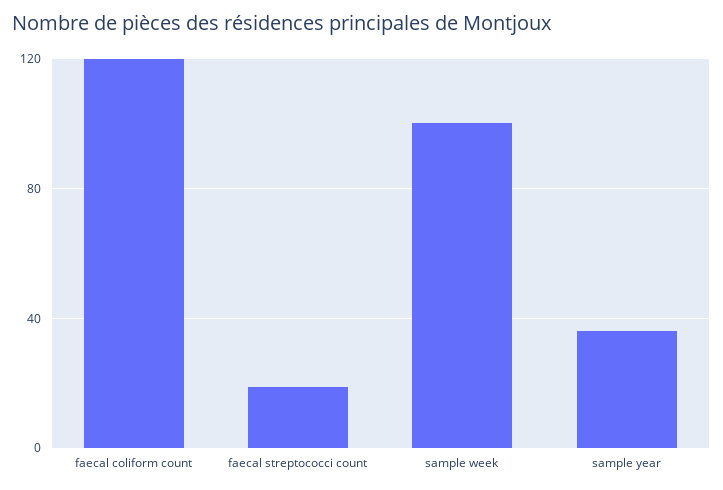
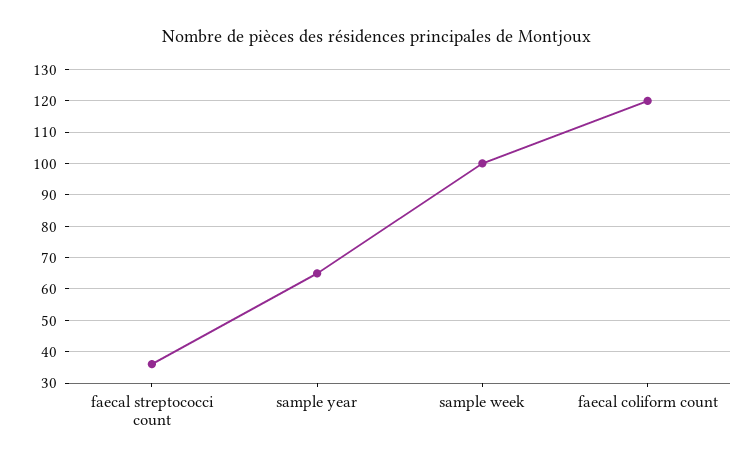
  {
    "faecal coliform count": 120,
-   "faecal streptococci count": 20,
+   "faecal streptococci count": 35,
    "sample week": 100,
-   "sample year": 35
+   "sample year": 65
  }

